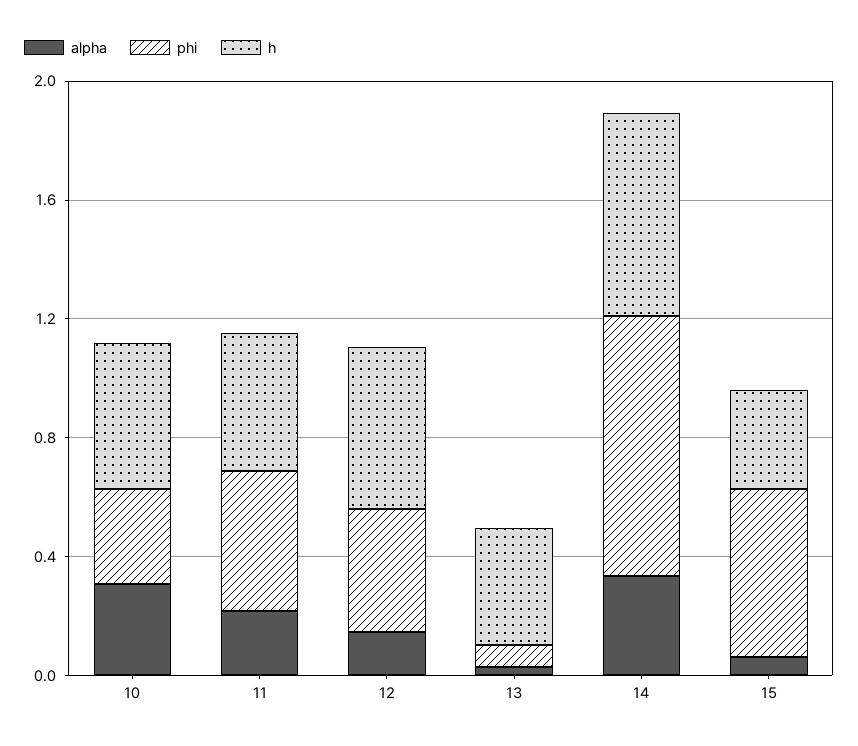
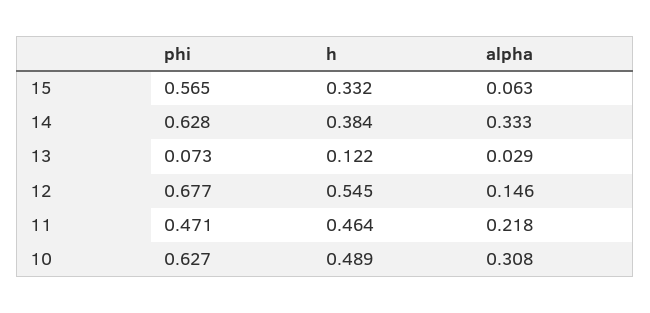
  {
    "alpha": {
      "10": 0.308,
      "11": 0.218,
      "12": 0.146,
      "13": 0.029,
      "14": 0.333,
      "15": 0.063
    },
    "phi": {
-     "10": 0.3,
+     "10": 0.627,
      "11": 0.471,
-     "12": 0.4,
+     "12": 0.677,
      "13": 0.073,
-     "14": 0.9,
+     "14": 0.628,
      "15": 0.565
    },
    "h": {
      "10": 0.489,
      "11": 0.464,
      "12": 0.545,
-     "13": 0.4,
+     "13": 0.122,
-     "14": 0.7,
+     "14": 0.384,
      "15": 0.332
    }
  }

